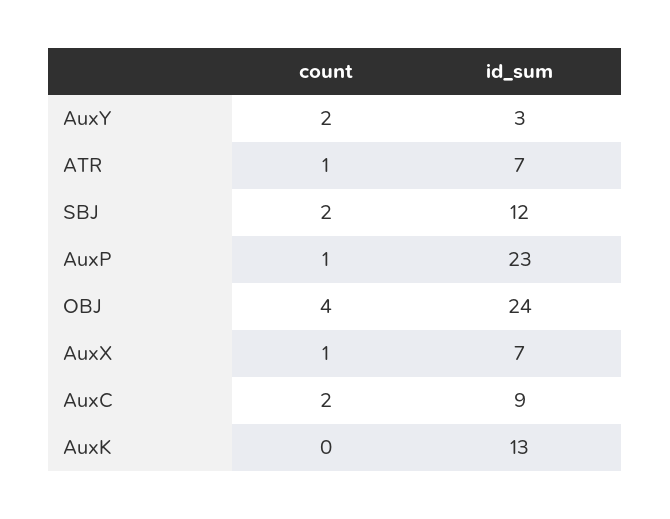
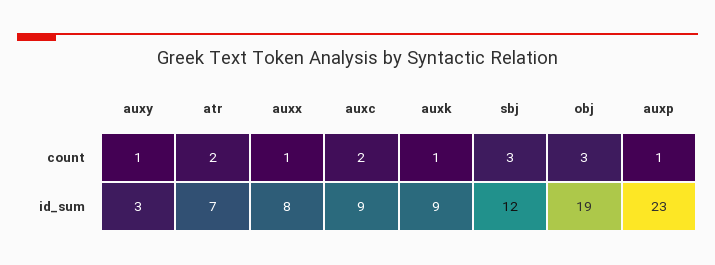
  {
    "count": {
-     "AuxY": 2,
+     "AuxY": 1,
-     "ATR": 1,
+     "ATR": 2,
-     "SBJ": 2,
+     "SBJ": 3,
      "AuxP": 1,
-     "OBJ": 4,
+     "OBJ": 3,
      "AuxX": 1,
      "AuxC": 2,
-     "AuxK": 0
+     "AuxK": 1
    },
    "id_sum": {
      "AuxY": 3,
      "ATR": 7,
      "SBJ": 12,
      "AuxP": 23,
-     "OBJ": 24,
+     "OBJ": 19,
-     "AuxX": 7,
+     "AuxX": 8,
      "AuxC": 9,
-     "AuxK": 13
+     "AuxK": 9
    }
  }

